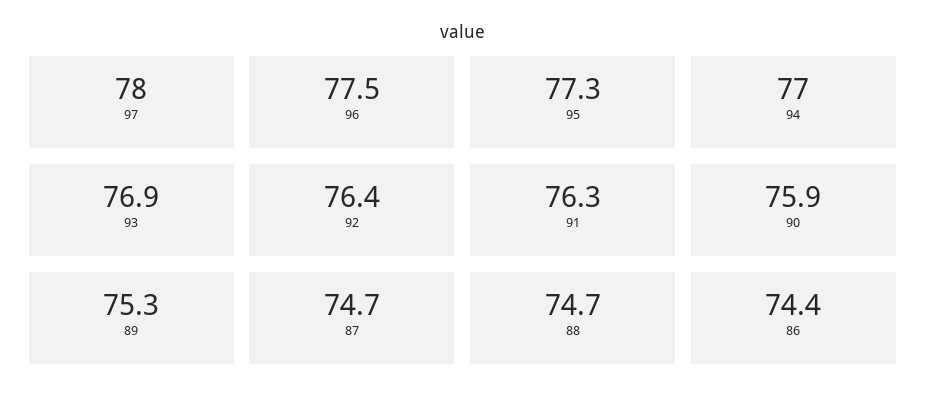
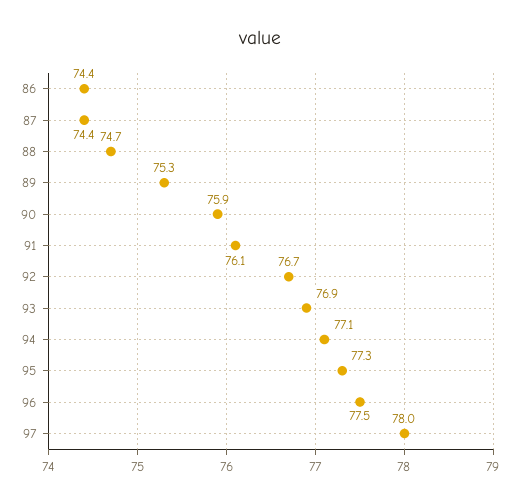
  {
    "97": 78,
    "96": 77.5,
    "95": 77.3,
-   "94": 77,
+   "94": 77.1,
    "93": 76.9,
-   "92": 76.4,
+   "92": 76.7,
-   "91": 76.3,
+   "91": 76.1,
    "90": 75.9,
    "89": 75.3,
-   "87": 74.7,
+   "87": 74.4,
    "88": 74.7,
    "86": 74.4
  }

